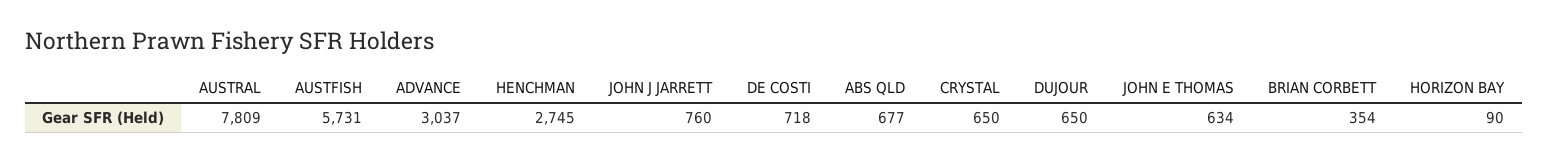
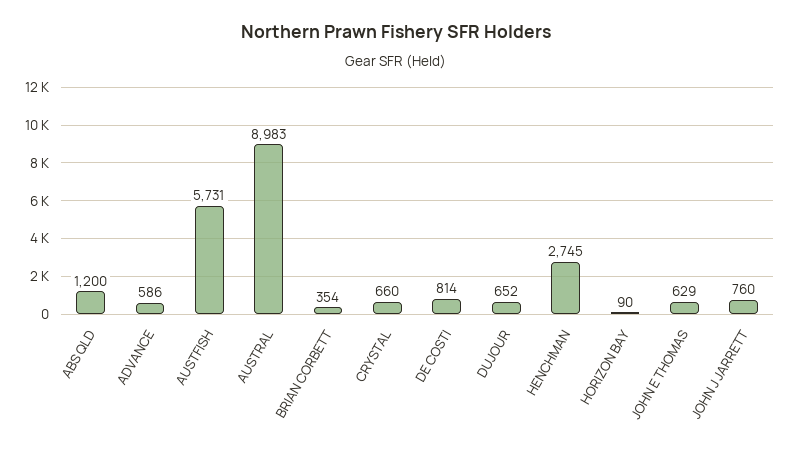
  {
-   "AUSTRAL": 7809,
+   "AUSTRAL": 8983,
    "AUSTFISH": 5731,
-   "ADVANCE": 3037,
+   "ADVANCE": 586,
    "HENCHMAN": 2745,
    "JOHN J JARRETT": 760,
-   "DE COSTI": 718,
+   "DE COSTI": 814,
-   "ABS QLD": 677,
+   "ABS QLD": 1200,
-   "CRYSTAL": 650,
+   "CRYSTAL": 660,
-   "DUJOUR": 650,
+   "DUJOUR": 652,
-   "JOHN E THOMAS": 634,
+   "JOHN E THOMAS": 629,
    "BRIAN CORBETT": 354,
    "HORIZON BAY": 90
  }

